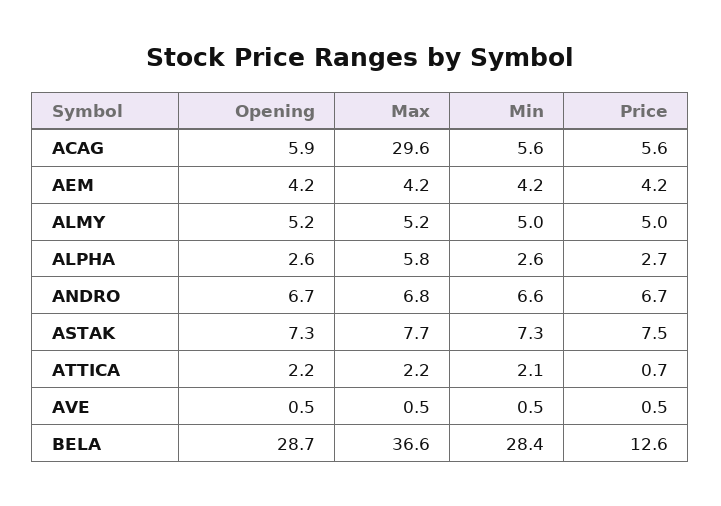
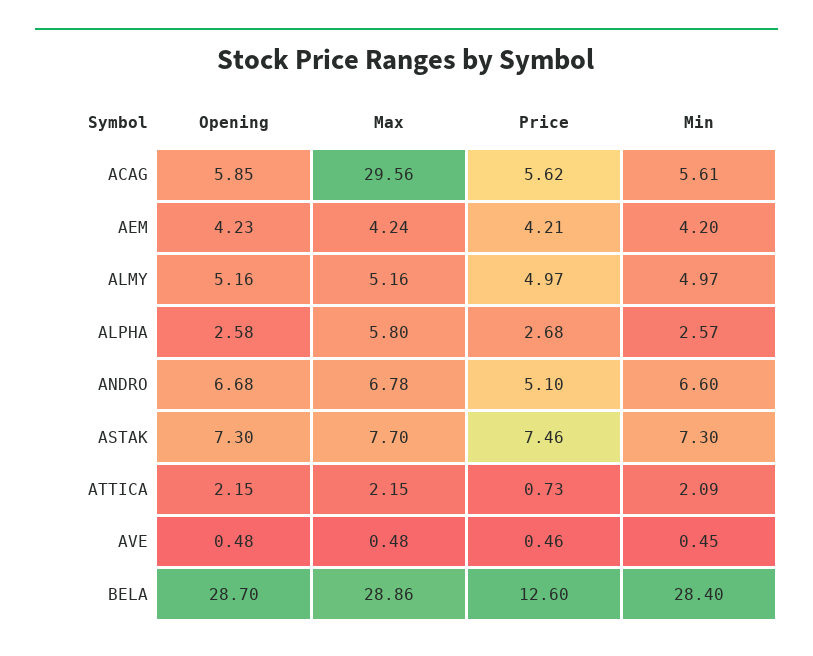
  {
    "Opening": {
      "ACAG": 5.85,
      "AEM": 4.23,
      "ALMY": 5.16,
      "ALPHA": 2.58,
      "ANDRO": 6.68,
      "ASTAK": 7.3,
      "ATTICA": 2.15,
      "AVE": 0.48,
      "BELA": 28.7
    },
    "Max": {
      "ACAG": 29.56,
      "AEM": 4.24,
      "ALMY": 5.16,
      "ALPHA": 5.8,
      "ANDRO": 6.78,
      "ASTAK": 7.7,
      "ATTICA": 2.15,
      "AVE": 0.48,
-     "BELA": 36.6
+     "BELA": 28.86
    },
    "Min": {
      "ACAG": 5.61,
      "AEM": 4.2,
      "ALMY": 4.97,
      "ALPHA": 2.57,
      "ANDRO": 6.6,
      "ASTAK": 7.3,
      "ATTICA": 2.09,
      "AVE": 0.45,
      "BELA": 28.4
    },
    "Price": {
      "ACAG": 5.62,
      "AEM": 4.21,
      "ALMY": 4.97,
      "ALPHA": 2.68,
-     "ANDRO": 6.7,
+     "ANDRO": 5.1,
      "ASTAK": 7.46,
      "ATTICA": 0.73,
      "AVE": 0.46,
      "BELA": 12.6
    }
  }

